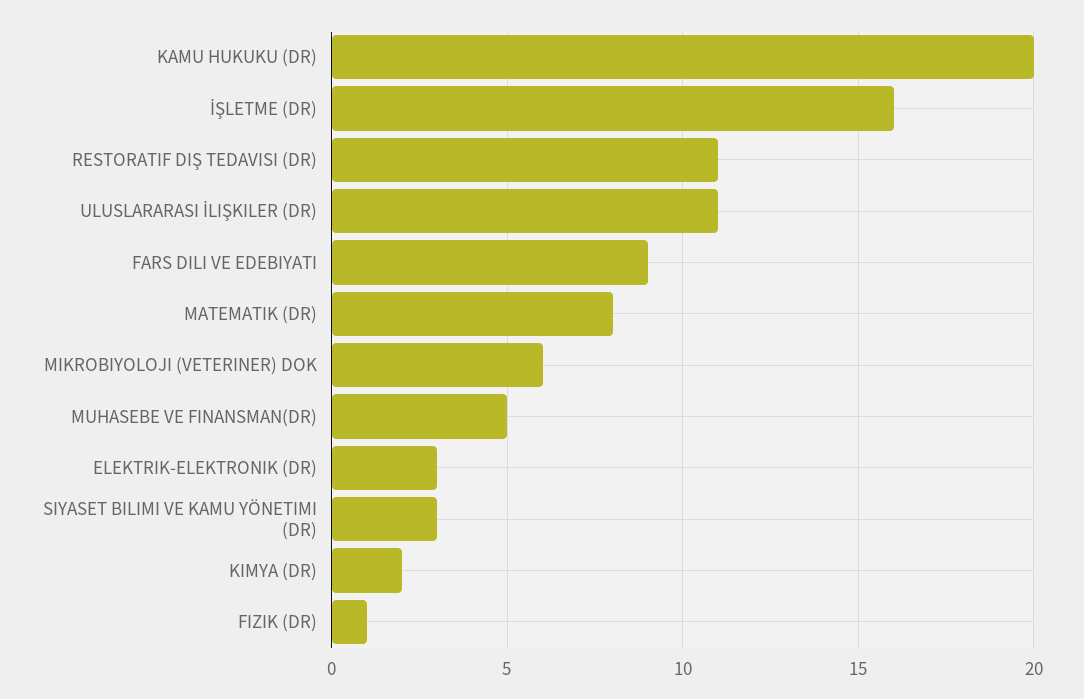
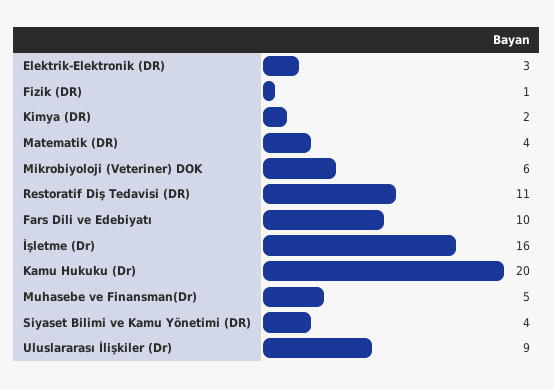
  {
    "KAMU HUKUKU (DR)": 20,
    "İŞLETME (DR)": 16,
    "RESTORATIF DIŞ TEDAVISI (DR)": 11,
-   "ULUSLARARASI İLIŞKILER (DR)": 11,
+   "ULUSLARARASI İLIŞKILER (DR)": 9,
-   "FARS DILI VE EDEBIYATI": 9,
+   "FARS DILI VE EDEBIYATI": 10,
-   "MATEMATIK (DR)": 8,
+   "MATEMATIK (DR)": 4,
    "MIKROBIYOLOJI (VETERINER) DOK": 6,
    "MUHASEBE VE FINANSMAN(DR)": 5,
    "ELEKTRIK-ELEKTRONIK (DR)": 3,
-   "SIYASET BILIMI VE KAMU YÖNETIMI (DR)": 3,
+   "SIYASET BILIMI VE KAMU YÖNETIMI (DR)": 4,
    "KIMYA (DR)": 2,
    "FIZIK (DR)": 1
  }

